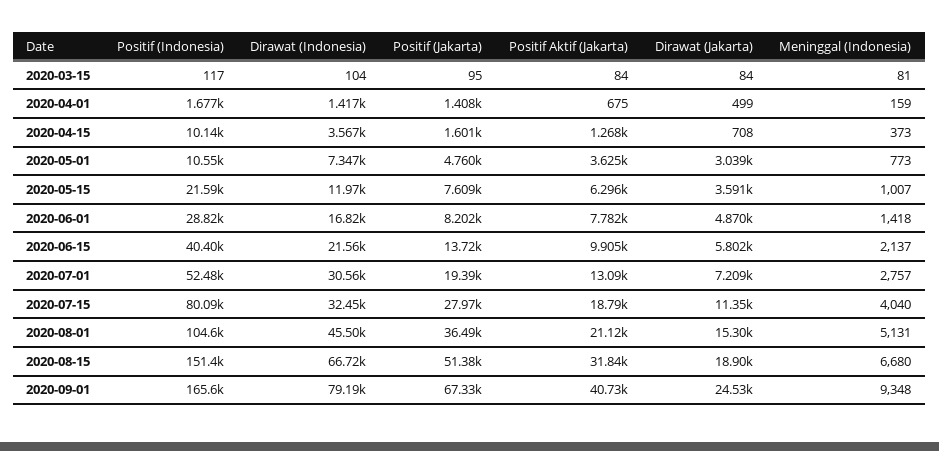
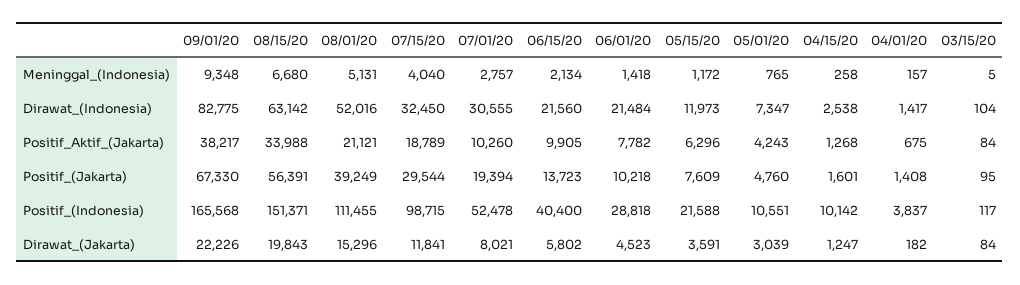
  {
    "Positif (Indonesia)": {
      "2020-03-15": 117,
-     "2020-04-01": 1677,
+     "2020-04-01": 3837,
      "2020-04-15": 10142,
      "2020-05-01": 10551,
      "2020-05-15": 21588,
      "2020-06-01": 28818,
      "2020-06-15": 40400,
      "2020-07-01": 52478,
-     "2020-07-15": 80090,
+     "2020-07-15": 98715,
-     "2020-08-01": 104600,
+     "2020-08-01": 111455,
      "2020-08-15": 151371,
      "2020-09-01": 165568
    },
    "Dirawat (Indonesia)": {
      "2020-03-15": 104,
      "2020-04-01": 1417,
-     "2020-04-15": 3567,
+     "2020-04-15": 2538,
      "2020-05-01": 7347,
      "2020-05-15": 11973,
-     "2020-06-01": 16820,
+     "2020-06-01": 21484,
      "2020-06-15": 21560,
      "2020-07-01": 30555,
      "2020-07-15": 32450,
-     "2020-08-01": 45500,
+     "2020-08-01": 52016,
-     "2020-08-15": 66720,
+     "2020-08-15": 63142,
-     "2020-09-01": 79190
+     "2020-09-01": 82775
    },
    "Positif (Jakarta)": {
      "2020-03-15": 95,
      "2020-04-01": 1408,
      "2020-04-15": 1601,
      "2020-05-01": 4760,
      "2020-05-15": 7609,
-     "2020-06-01": 8202,
+     "2020-06-01": 10218,
      "2020-06-15": 13723,
      "2020-07-01": 19394,
-     "2020-07-15": 27970,
+     "2020-07-15": 29544,
-     "2020-08-01": 36490,
+     "2020-08-01": 39249,
-     "2020-08-15": 51380,
+     "2020-08-15": 56391,
      "2020-09-01": 67330
    },
    "Positif Aktif (Jakarta)": {
      "2020-03-15": 84,
      "2020-04-01": 675,
      "2020-04-15": 1268,
-     "2020-05-01": 3625,
+     "2020-05-01": 4243,
      "2020-05-15": 6296,
      "2020-06-01": 7782,
      "2020-06-15": 9905,
-     "2020-07-01": 13090,
+     "2020-07-01": 10260,
      "2020-07-15": 18789,
      "2020-08-01": 21121,
-     "2020-08-15": 31840,
+     "2020-08-15": 33988,
-     "2020-09-01": 40730
+     "2020-09-01": 38217
    },
    "Dirawat (Jakarta)": {
      "2020-03-15": 84,
-     "2020-04-01": 499,
+     "2020-04-01": 182,
-     "2020-04-15": 708,
+     "2020-04-15": 1247,
      "2020-05-01": 3039,
      "2020-05-15": 3591,
-     "2020-06-01": 4870,
+     "2020-06-01": 4523,
      "2020-06-15": 5802,
-     "2020-07-01": 7209,
+     "2020-07-01": 8021,
-     "2020-07-15": 11350,
+     "2020-07-15": 11841,
      "2020-08-01": 15296,
-     "2020-08-15": 18900,
+     "2020-08-15": 19843,
-     "2020-09-01": 24530
+     "2020-09-01": 22226
    },
    "Meninggal (Indonesia)": {
-     "2020-03-15": 81,
+     "2020-03-15": 5,
-     "2020-04-01": 159,
+     "2020-04-01": 157,
-     "2020-04-15": 373,
+     "2020-04-15": 258,
-     "2020-05-01": 773,
+     "2020-05-01": 765,
-     "2020-05-15": 1007,
+     "2020-05-15": 1172,
      "2020-06-01": 1418,
-     "2020-06-15": 2137,
+     "2020-06-15": 2134,
      "2020-07-01": 2757,
      "2020-07-15": 4040,
      "2020-08-01": 5131,
      "2020-08-15": 6680,
      "2020-09-01": 9348
    }
  }

